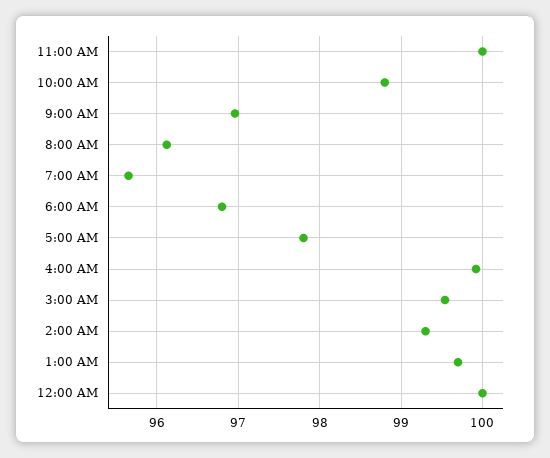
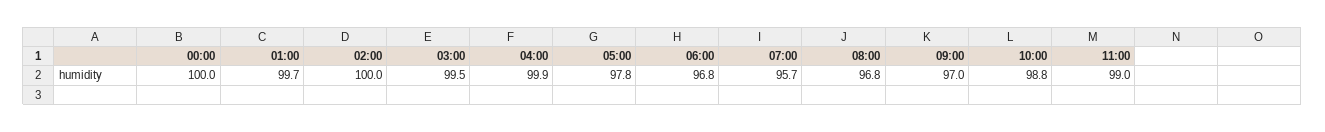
  {
-   "11:00 AM": 100,
+   "11:00 AM": 99,
    "10:00 AM": 98.8,
    "9:00 AM": 97,
-   "8:00 AM": 96.1,
+   "8:00 AM": 96.8,
    "7:00 AM": 95.7,
    "6:00 AM": 96.8,
    "5:00 AM": 97.8,
    "4:00 AM": 99.9,
    "3:00 AM": 99.5,
-   "2:00 AM": 99.3,
+   "2:00 AM": 100,
    "1:00 AM": 99.7,
    "12:00 AM": 100
  }

